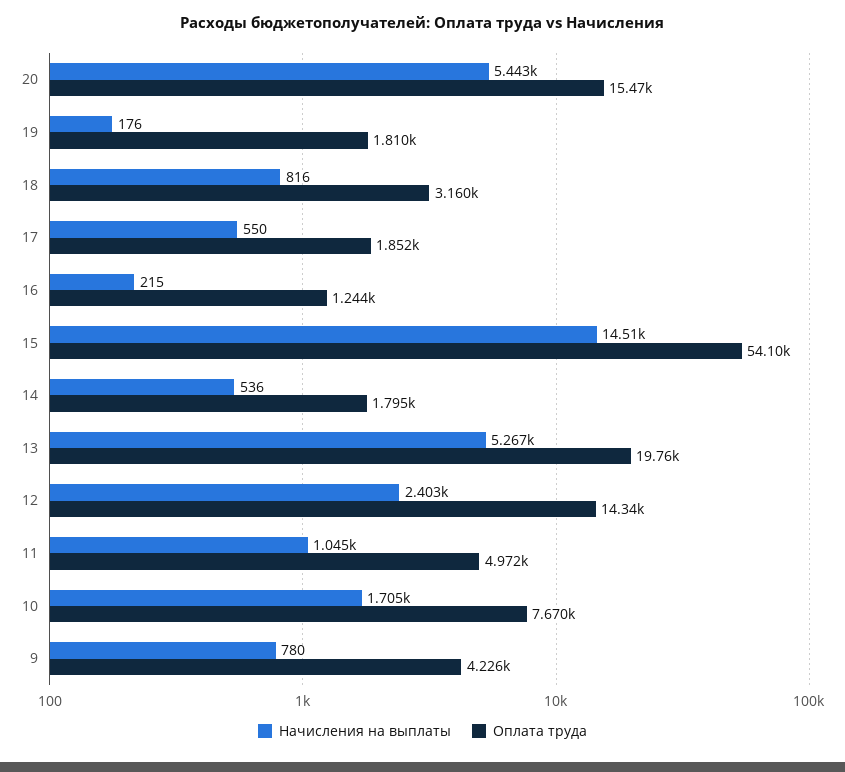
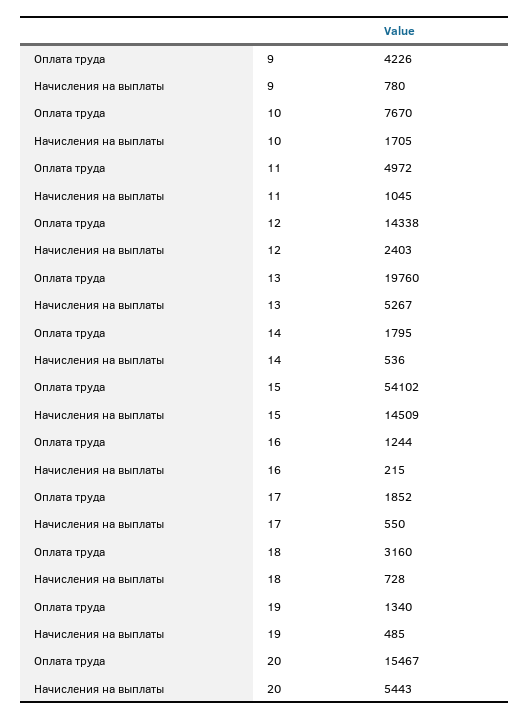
  {
    "Начисления на выплаты": {
      "20": 5443,
-     "19": 176,
+     "19": 485,
-     "18": 816,
+     "18": 728,
      "17": 550,
      "16": 215,
      "15": 14509,
      "14": 536,
      "13": 5267,
      "12": 2403,
      "11": 1045,
      "10": 1705,
      "9": 780
    },
    "Оплата труда": {
      "20": 15467,
-     "19": 1810,
+     "19": 1340,
      "18": 3160,
      "17": 1852,
      "16": 1244,
      "15": 54102,
      "14": 1795,
      "13": 19760,
      "12": 14338,
      "11": 4972,
      "10": 7670,
      "9": 4226
    }
  }

